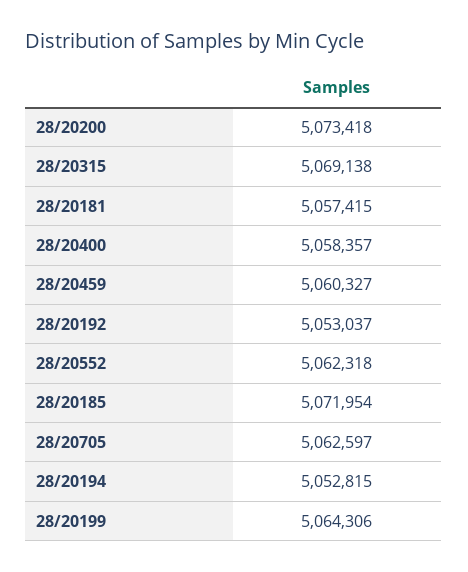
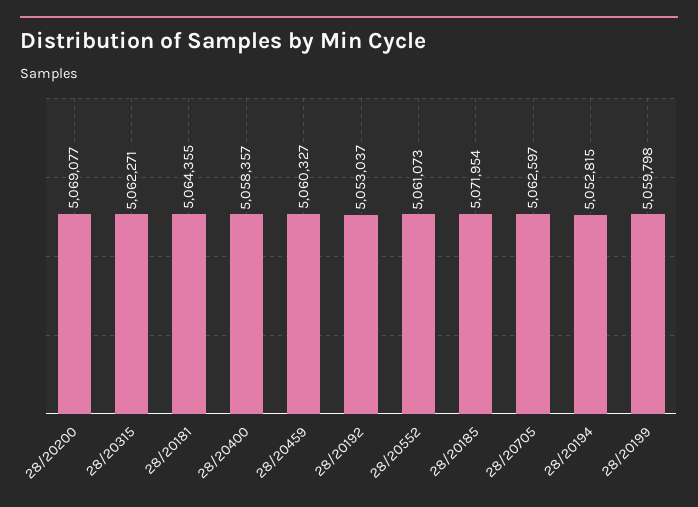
  {
-   "28/20200": 5073418,
+   "28/20200": 5069077,
-   "28/20315": 5069138,
+   "28/20315": 5062271,
-   "28/20181": 5057415,
+   "28/20181": 5064355,
    "28/20400": 5058357,
    "28/20459": 5060327,
    "28/20192": 5053037,
-   "28/20552": 5062318,
+   "28/20552": 5061073,
    "28/20185": 5071954,
    "28/20705": 5062597,
    "28/20194": 5052815,
-   "28/20199": 5064306
+   "28/20199": 5059798
  }

